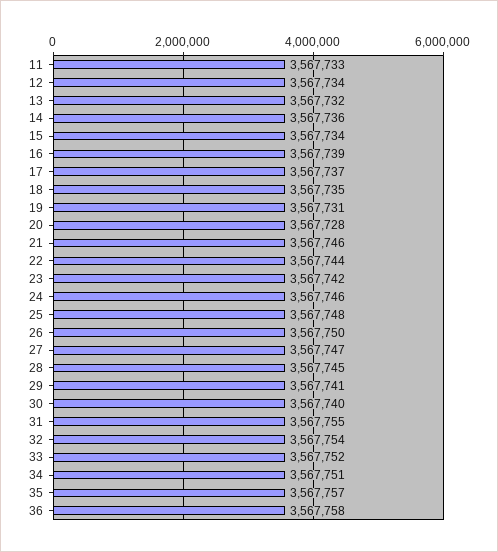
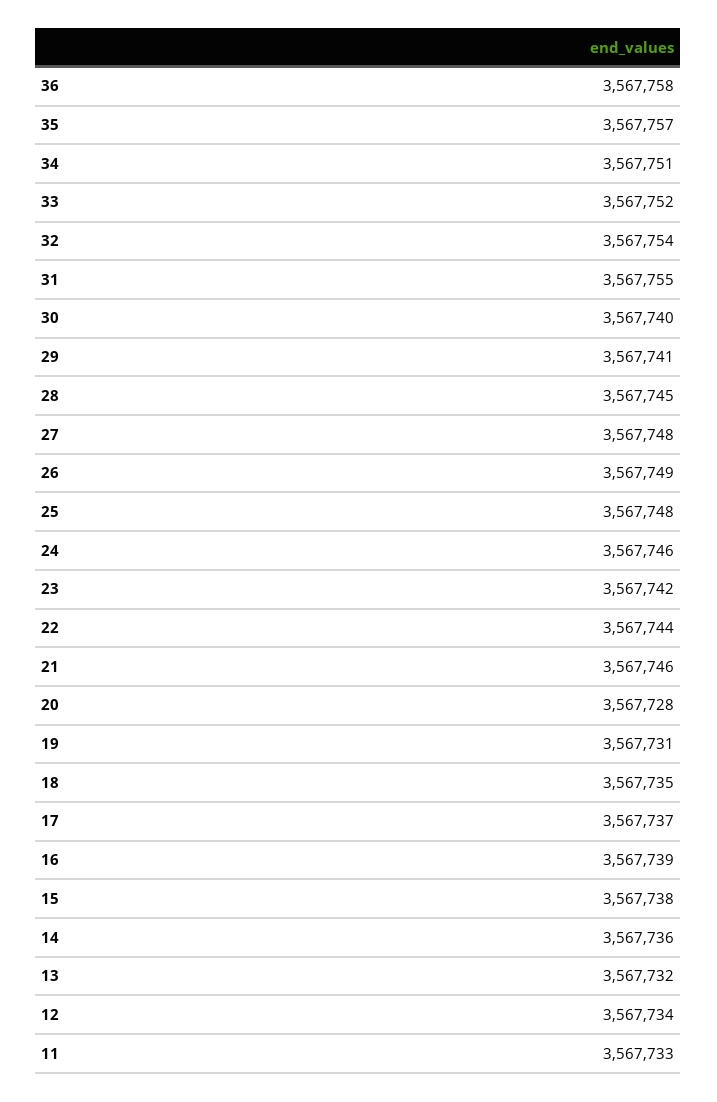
  {
    "11": 3567733,
    "12": 3567734,
    "13": 3567732,
    "14": 3567736,
-   "15": 3567734,
+   "15": 3567738,
    "16": 3567739,
    "17": 3567737,
    "18": 3567735,
    "19": 3567731,
    "20": 3567728,
    "21": 3567746,
    "22": 3567744,
    "23": 3567742,
    "24": 3567746,
    "25": 3567748,
-   "26": 3567750,
+   "26": 3567749,
-   "27": 3567747,
+   "27": 3567748,
    "28": 3567745,
    "29": 3567741,
    "30": 3567740,
    "31": 3567755,
    "32": 3567754,
    "33": 3567752,
    "34": 3567751,
    "35": 3567757,
    "36": 3567758
  }

